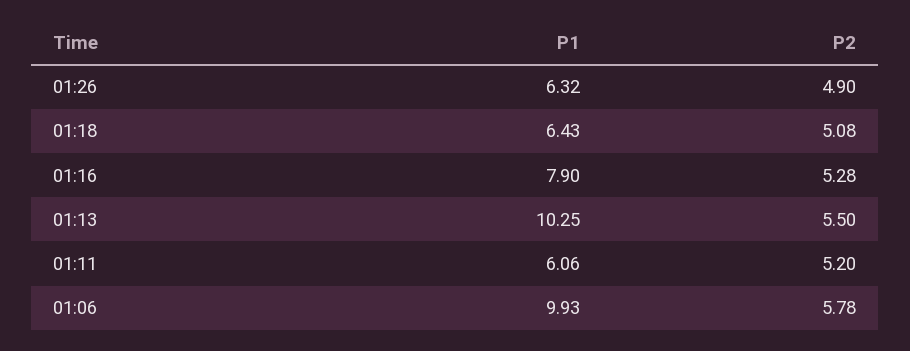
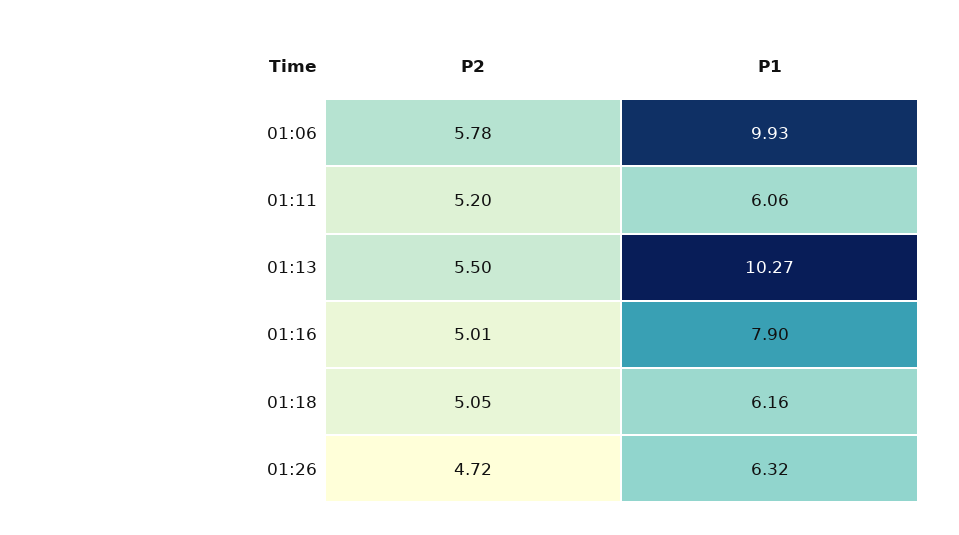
  {
    "P1": {
      "01:26": 6.32,
-     "01:18": 6.43,
+     "01:18": 6.16,
      "01:16": 7.9,
-     "01:13": 10.25,
+     "01:13": 10.27,
      "01:11": 6.06,
      "01:06": 9.93
    },
    "P2": {
-     "01:26": 4.9,
+     "01:26": 4.72,
-     "01:18": 5.08,
+     "01:18": 5.05,
-     "01:16": 5.28,
+     "01:16": 5.01,
      "01:13": 5.5,
      "01:11": 5.2,
      "01:06": 5.78
    }
  }

